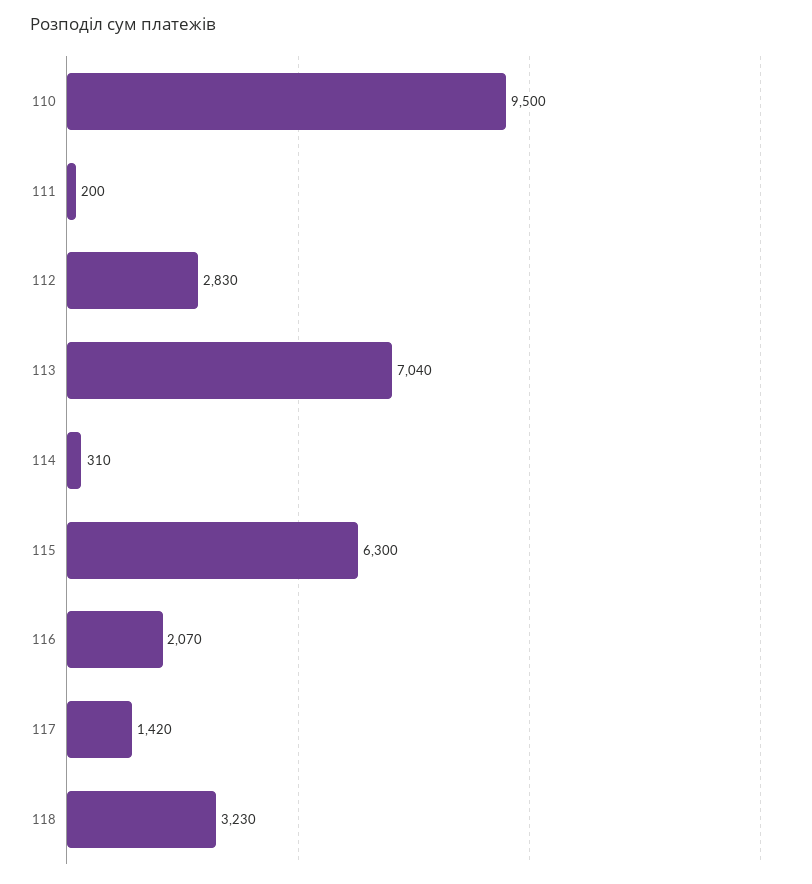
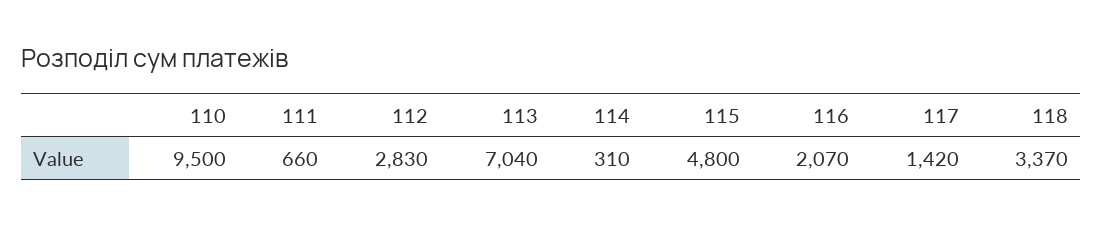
  {
    "110": 9500,
-   "111": 200,
+   "111": 660,
    "112": 2830,
    "113": 7040,
    "114": 310,
-   "115": 6300,
+   "115": 4800,
    "116": 2070,
    "117": 1420,
-   "118": 3230
+   "118": 3370
  }

